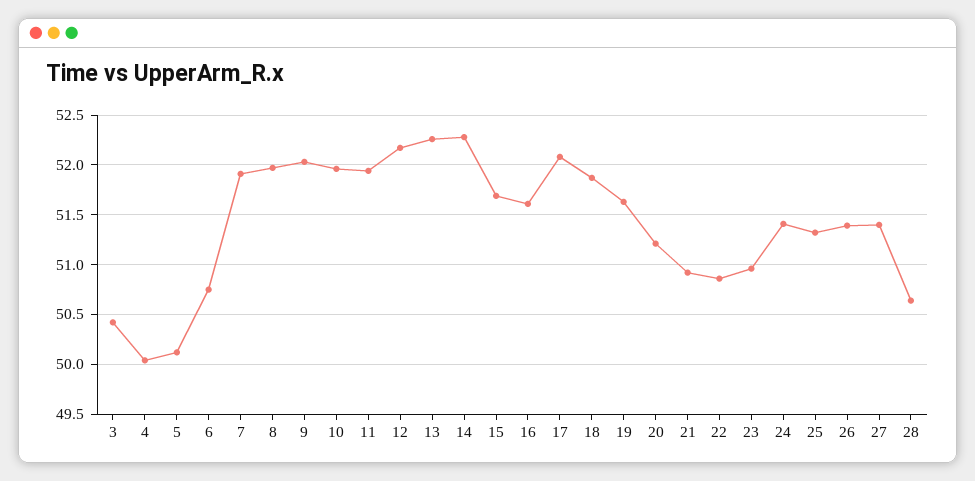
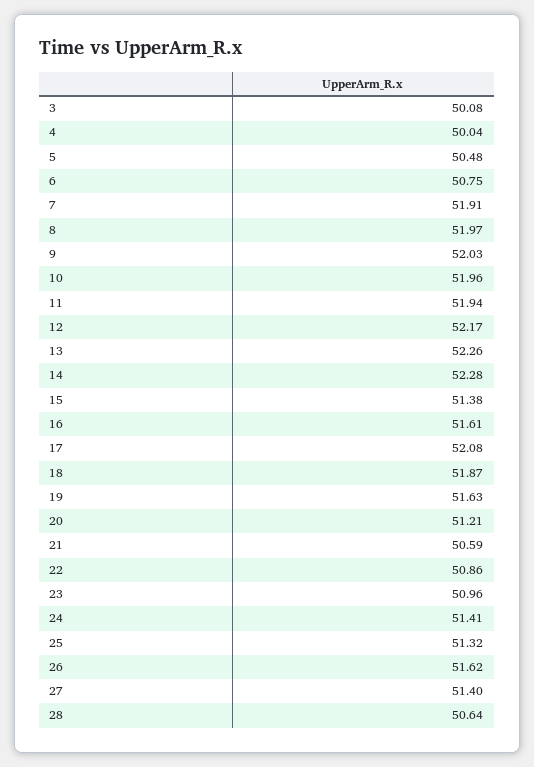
  {
-   "3": 50.4,
+   "3": 50.08,
    "4": 50.04,
-   "5": 50.1,
+   "5": 50.48,
    "6": 50.75,
    "7": 51.91,
    "8": 51.97,
    "9": 52.03,
    "10": 51.96,
    "11": 51.94,
    "12": 52.17,
    "13": 52.26,
    "14": 52.28,
-   "15": 51.7,
+   "15": 51.38,
    "16": 51.61,
    "17": 52.08,
    "18": 51.87,
    "19": 51.63,
    "20": 51.21,
-   "21": 50.9,
+   "21": 50.59,
    "22": 50.86,
    "23": 50.96,
    "24": 51.41,
    "25": 51.32,
-   "26": 51.4,
+   "26": 51.62,
    "27": 51.4,
    "28": 50.64
  }

